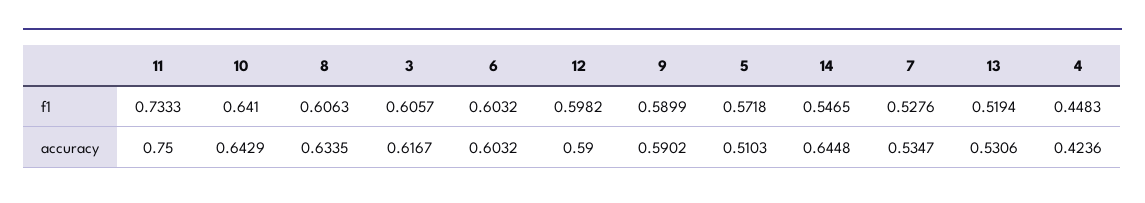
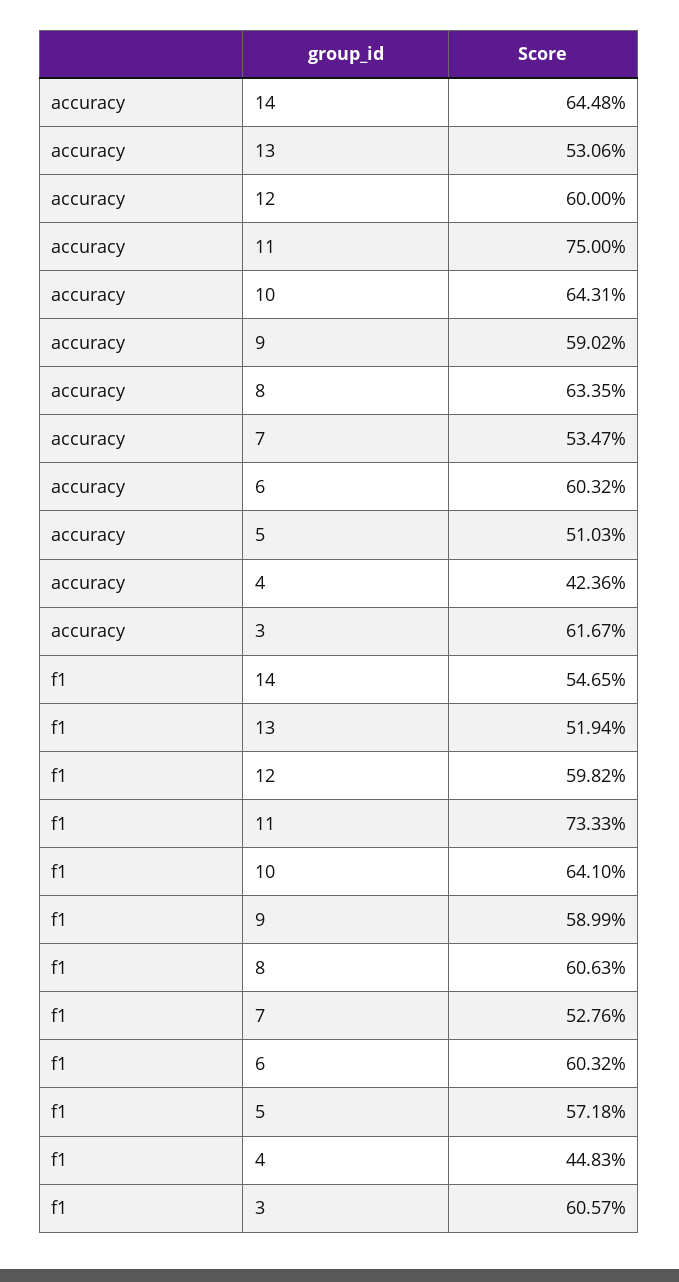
  {
    "11": {
      "f1": 0.7333,
      "accuracy": 0.75
    },
    "10": {
      "f1": 0.641,
-     "accuracy": 0.6429
+     "accuracy": 0.6431
    },
    "8": {
      "f1": 0.6063,
      "accuracy": 0.6335
    },
    "3": {
      "f1": 0.6057,
      "accuracy": 0.6167
    },
    "6": {
      "f1": 0.6032,
      "accuracy": 0.6032
    },
    "12": {
      "f1": 0.5982,
-     "accuracy": 0.59
+     "accuracy": 0.6
    },
    "9": {
      "f1": 0.5899,
      "accuracy": 0.5902
    },
    "5": {
      "f1": 0.5718,
      "accuracy": 0.5103
    },
    "14": {
      "f1": 0.5465,
      "accuracy": 0.6448
    },
    "7": {
      "f1": 0.5276,
      "accuracy": 0.5347
    },
    "13": {
      "f1": 0.5194,
      "accuracy": 0.5306
    },
    "4": {
      "f1": 0.4483,
      "accuracy": 0.4236
    }
  }

